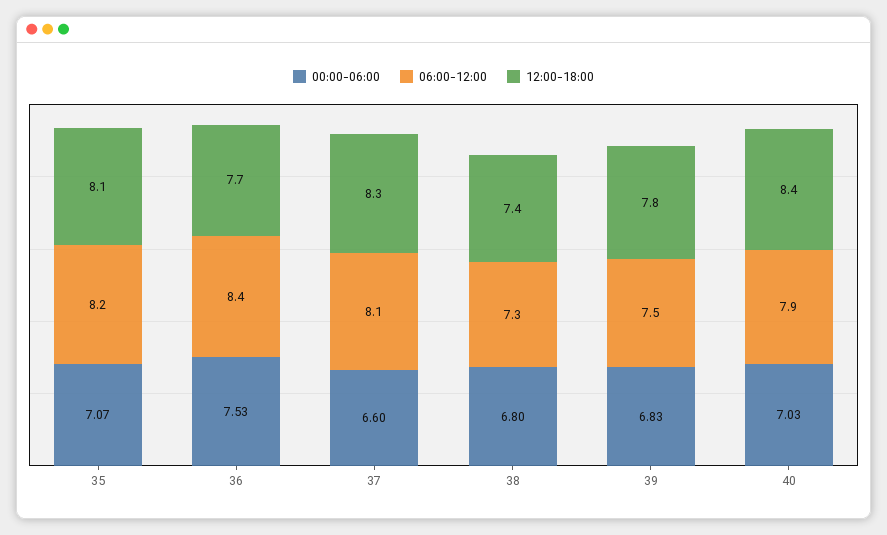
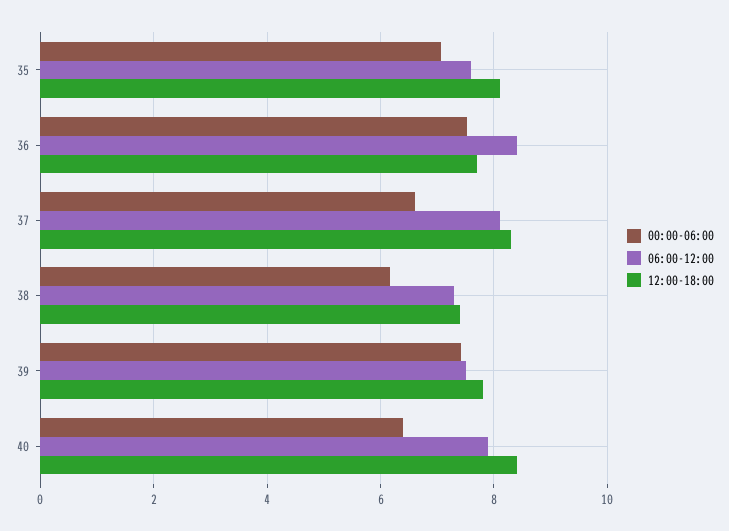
  {
    "00:00-06:00": {
      "35": 7.07,
      "36": 7.53,
      "37": 6.6,
-     "38": 6.8,
+     "38": 6.2,
-     "39": 6.83,
+     "39": 7.4,
-     "40": 7.03
+     "40": 6.4
    },
    "06:00-12:00": {
-     "35": 8.2,
+     "35": 7.6,
      "36": 8.4,
      "37": 8.1,
      "38": 7.3,
      "39": 7.5,
      "40": 7.9
    },
    "12:00-18:00": {
      "35": 8.1,
      "36": 7.7,
      "37": 8.3,
      "38": 7.4,
      "39": 7.8,
      "40": 8.4
    }
  }

